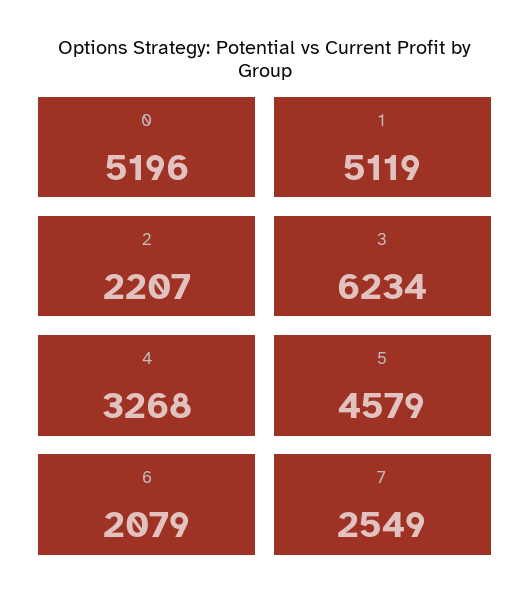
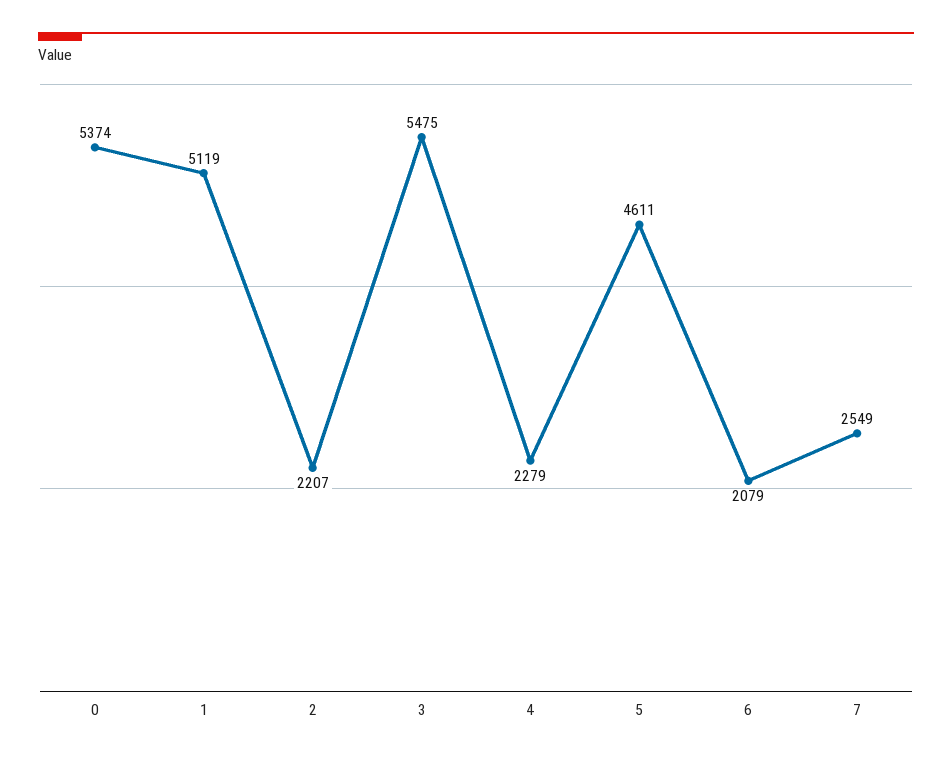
  {
-   "0": 5196,
+   "0": 5374,
    "1": 5119,
    "2": 2207,
-   "3": 6234,
+   "3": 5475,
-   "4": 3268,
+   "4": 2279,
-   "5": 4579,
+   "5": 4611,
    "6": 2079,
    "7": 2549
  }

